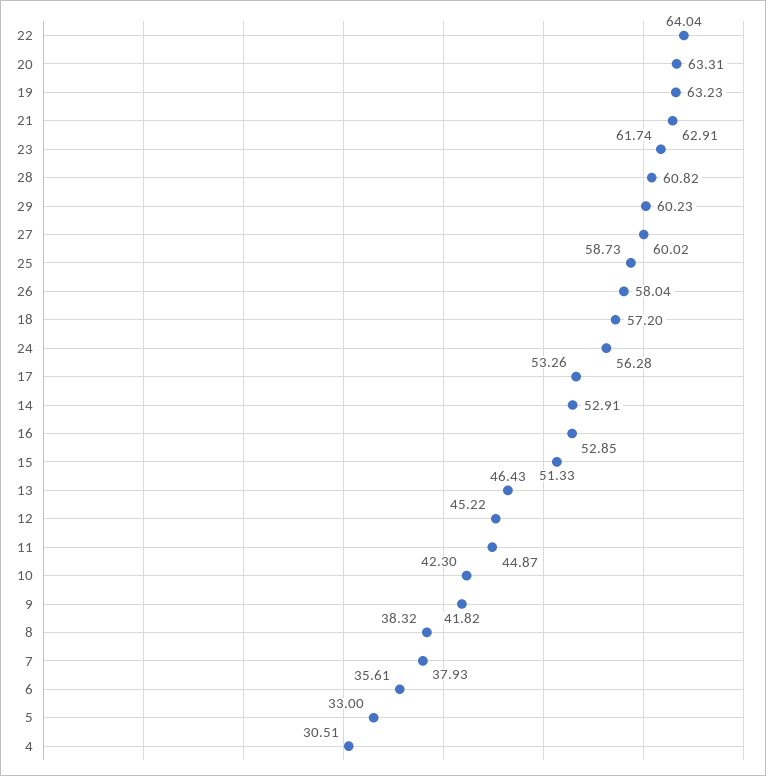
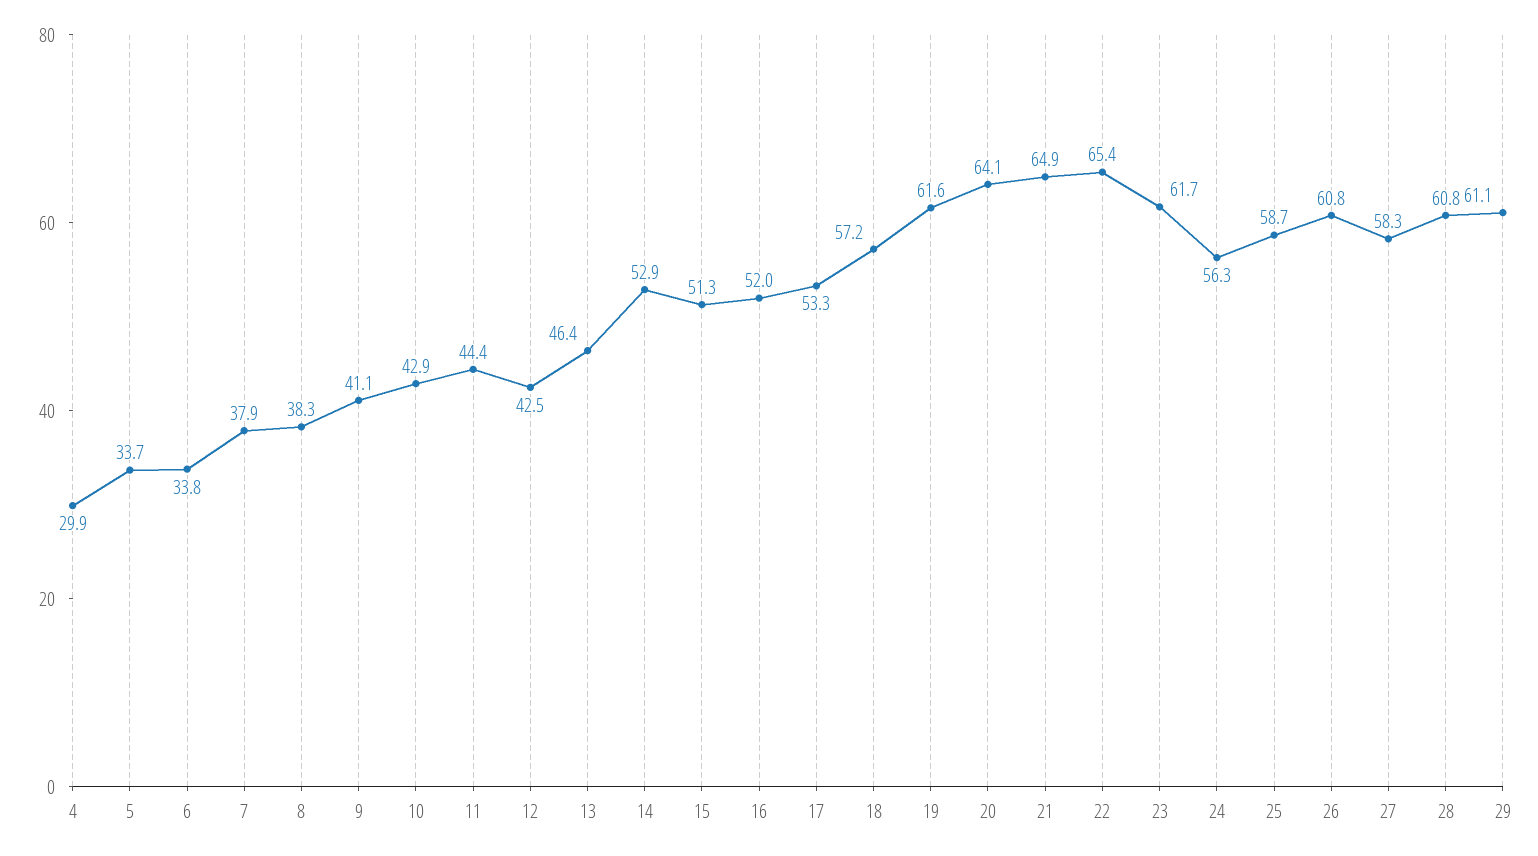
  {
-   "22": 64.04,
+   "22": 65.4,
-   "20": 63.31,
+   "20": 64.1,
-   "19": 63.23,
+   "19": 61.6,
-   "21": 62.91,
+   "21": 64.9,
    "23": 61.74,
    "28": 60.82,
-   "29": 60.23,
+   "29": 61.1,
-   "27": 60.02,
+   "27": 58.3,
    "25": 58.73,
-   "26": 58.04,
+   "26": 60.8,
    "18": 57.2,
    "24": 56.28,
    "17": 53.26,
    "14": 52.91,
-   "16": 52.85,
+   "16": 52,
    "15": 51.33,
    "13": 46.43,
-   "12": 45.22,
+   "12": 42.5,
-   "11": 44.87,
+   "11": 44.4,
-   "10": 42.3,
+   "10": 42.9,
-   "9": 41.82,
+   "9": 41.1,
    "8": 38.32,
    "7": 37.93,
-   "6": 35.61,
+   "6": 33.8,
-   "5": 33,
+   "5": 33.7,
-   "4": 30.51
+   "4": 29.9
  }

